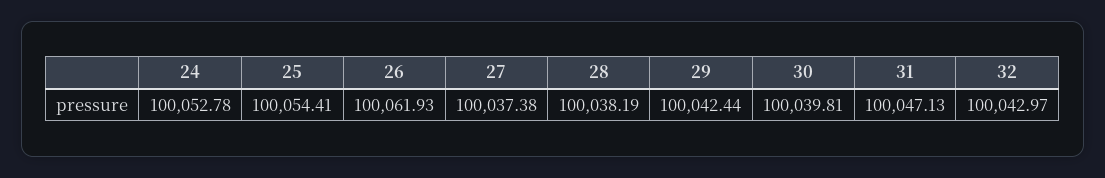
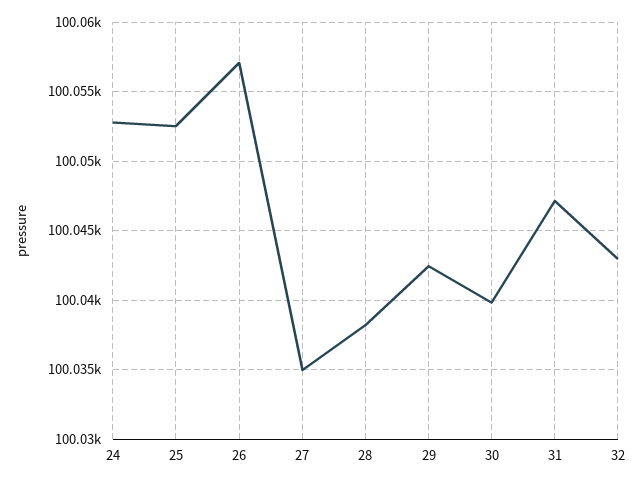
  {
    "24": 100052.78,
-   "25": 100054.41,
+   "25": 100052.5,
-   "26": 100061.93,
+   "26": 100057,
-   "27": 100037.38,
+   "27": 100035,
    "28": 100038.19,
    "29": 100042.44,
    "30": 100039.81,
    "31": 100047.13,
    "32": 100042.97
  }

